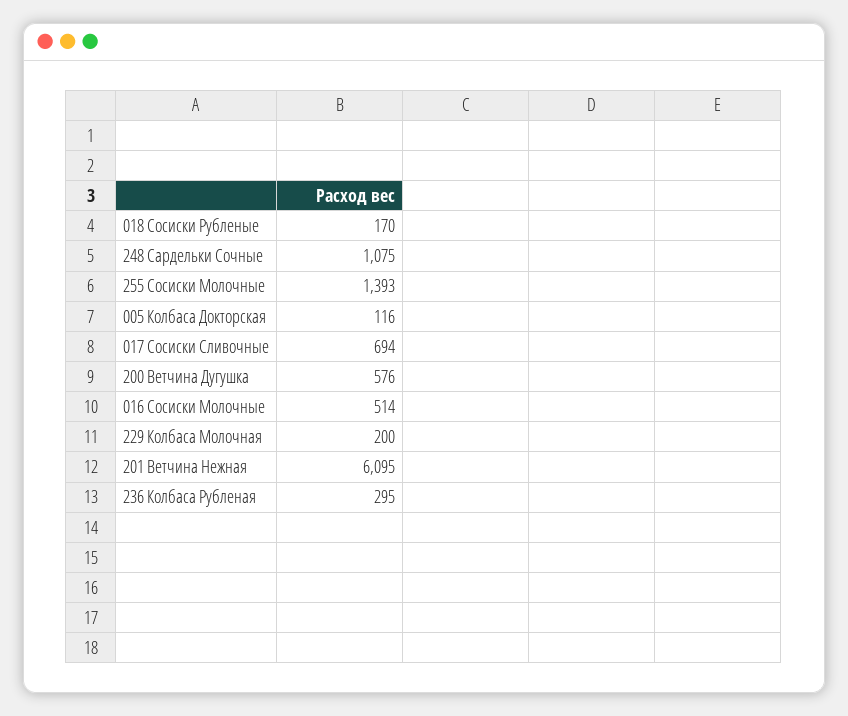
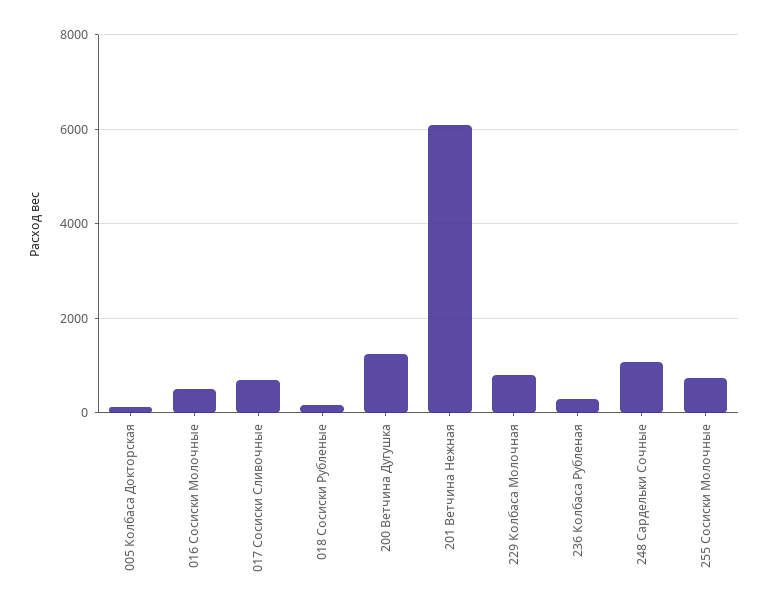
  {
    "018 Сосиски Рубленые": 170,
    "248 Сардельки Сочные": 1075,
-   "255 Сосиски Молочные": 1393,
+   "255 Сосиски Молочные": 800,
    "005 Колбаса Докторская": 116,
    "017 Сосиски Сливочные": 694,
-   "200 Ветчина Дугушка": 576,
+   "200 Ветчина Дугушка": 1200,
    "016 Сосиски Молочные": 514,
-   "229 Колбаса Молочная": 200,
+   "229 Колбаса Молочная": 800,
    "201 Ветчина Нежная": 6095,
    "236 Колбаса Рубленая": 295
  }

